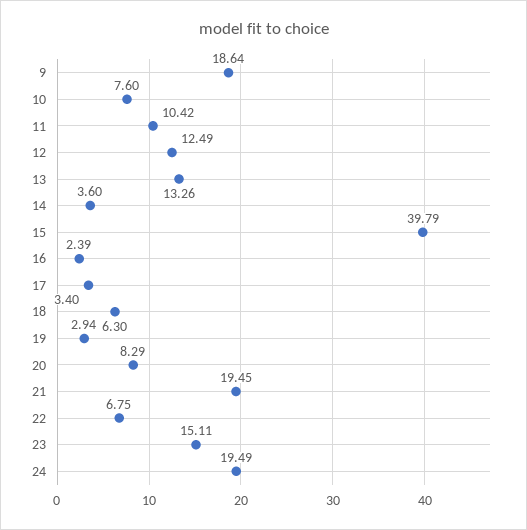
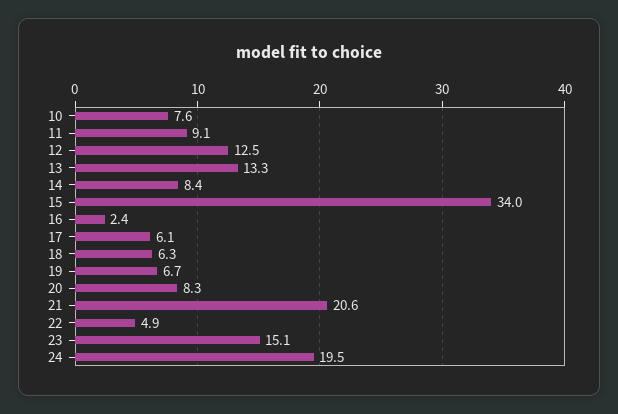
  {
-   "9": 18.64,
    "10": 7.6,
-   "11": 10.42,
+   "11": 9.1,
    "12": 12.49,
    "13": 13.26,
-   "14": 3.6,
+   "14": 8.4,
-   "15": 39.79,
+   "15": 34,
    "16": 2.39,
-   "17": 3.4,
+   "17": 6.1,
    "18": 6.3,
-   "19": 2.94,
+   "19": 6.7,
    "20": 8.29,
-   "21": 19.45,
+   "21": 20.6,
-   "22": 6.75,
+   "22": 4.9,
    "23": 15.11,
    "24": 19.49
  }

